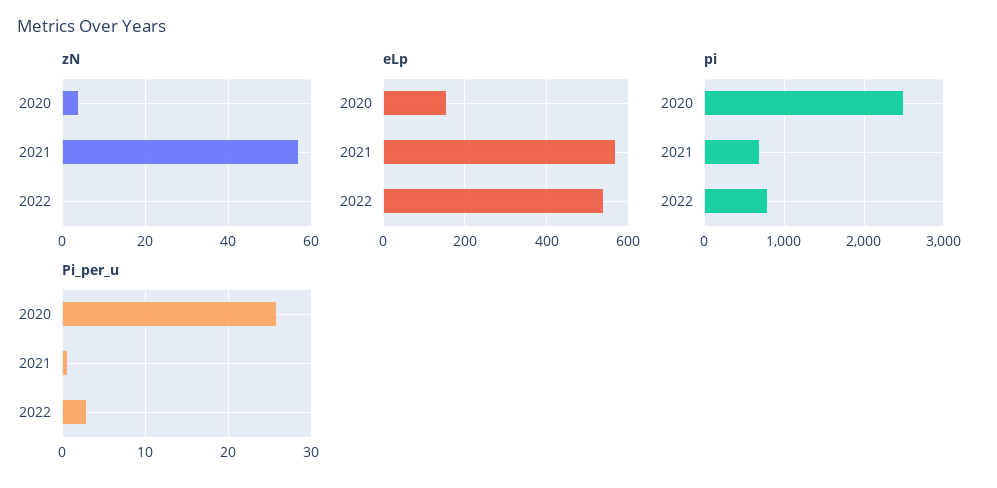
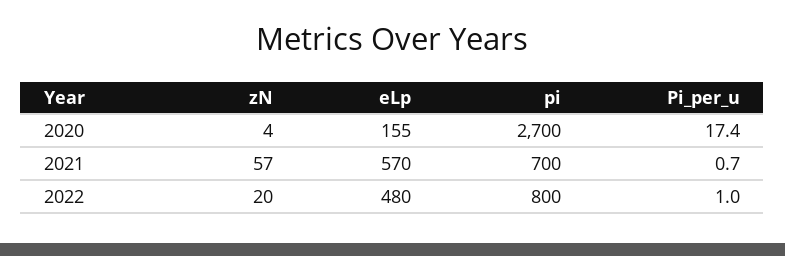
  {
    "zN": {
      "2020": 4,
      "2021": 57,
-     "2022": 0
+     "2022": 20
    },
    "eLp": {
      "2020": 155,
      "2021": 570,
-     "2022": 540
+     "2022": 480
    },
    "pi": {
-     "2020": 2500,
+     "2020": 2700,
      "2021": 700,
      "2022": 800
    },
    "Pi_per_u": {
-     "2020": 26,
+     "2020": 17.4,
      "2021": 0.7,
-     "2022": 3
+     "2022": 1
    }
  }

